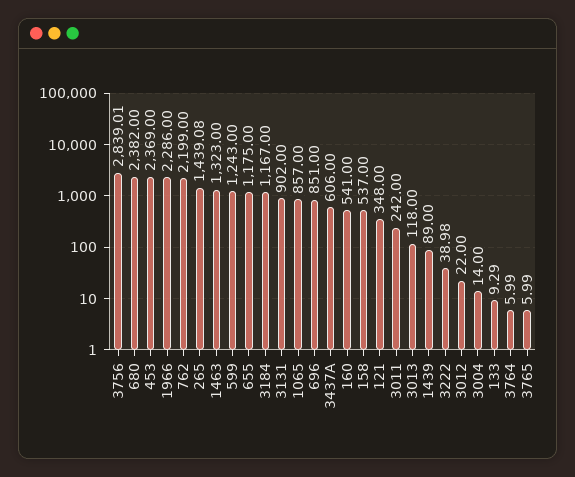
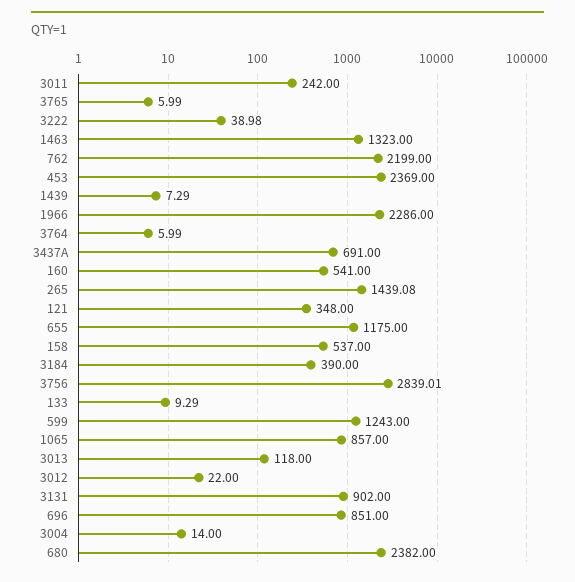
  {
    "3756": 2839.01,
    "680": 2382,
    "453": 2369,
    "1966": 2286,
    "762": 2199,
    "265": 1439.08,
    "1463": 1323,
    "599": 1243,
    "655": 1175,
-   "3184": 1167,
+   "3184": 390,
    "3131": 902,
    "1065": 857,
    "696": 851,
-   "3437A": 606,
+   "3437A": 691,
    "160": 541,
    "158": 537,
    "121": 348,
    "3011": 242,
    "3013": 118,
-   "1439": 89,
+   "1439": 7.29,
    "3222": 38.98,
    "3012": 22,
    "3004": 14,
    "133": 9.29,
    "3764": 5.99,
    "3765": 5.99
  }

